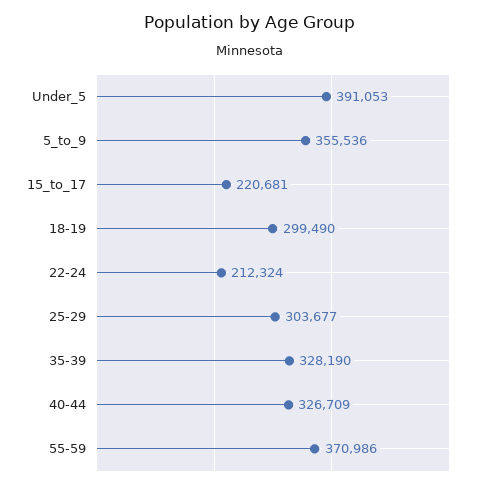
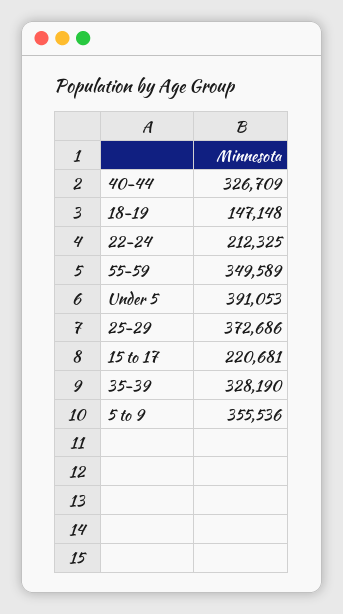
  {
    "Under_5": 391053,
    "5_to_9": 355536,
    "15_to_17": 220681,
-   "18-19": 299490,
+   "18-19": 147148,
-   "22-24": 212324,
+   "22-24": 212325,
-   "25-29": 303677,
+   "25-29": 372686,
    "35-39": 328190,
    "40-44": 326709,
-   "55-59": 370986
+   "55-59": 349589
  }

